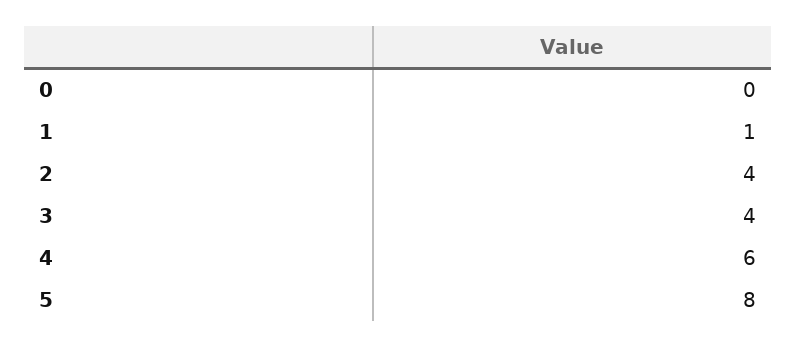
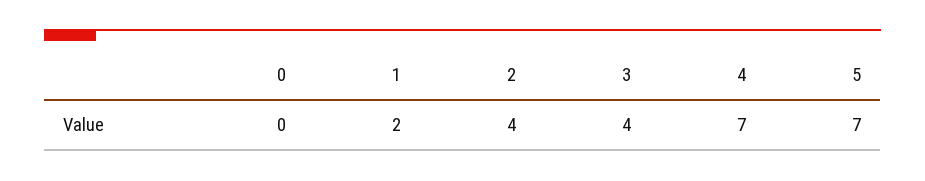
  {
    "0": 0,
-   "1": 1,
+   "1": 2,
    "2": 4,
    "3": 4,
-   "4": 6,
+   "4": 7,
-   "5": 8
+   "5": 7
  }

